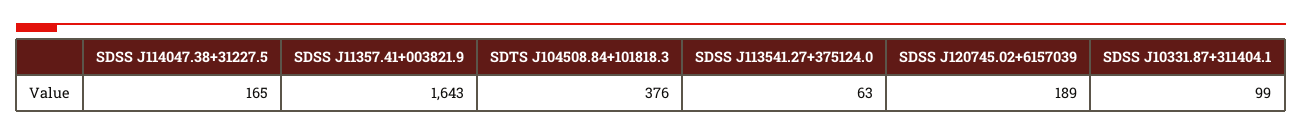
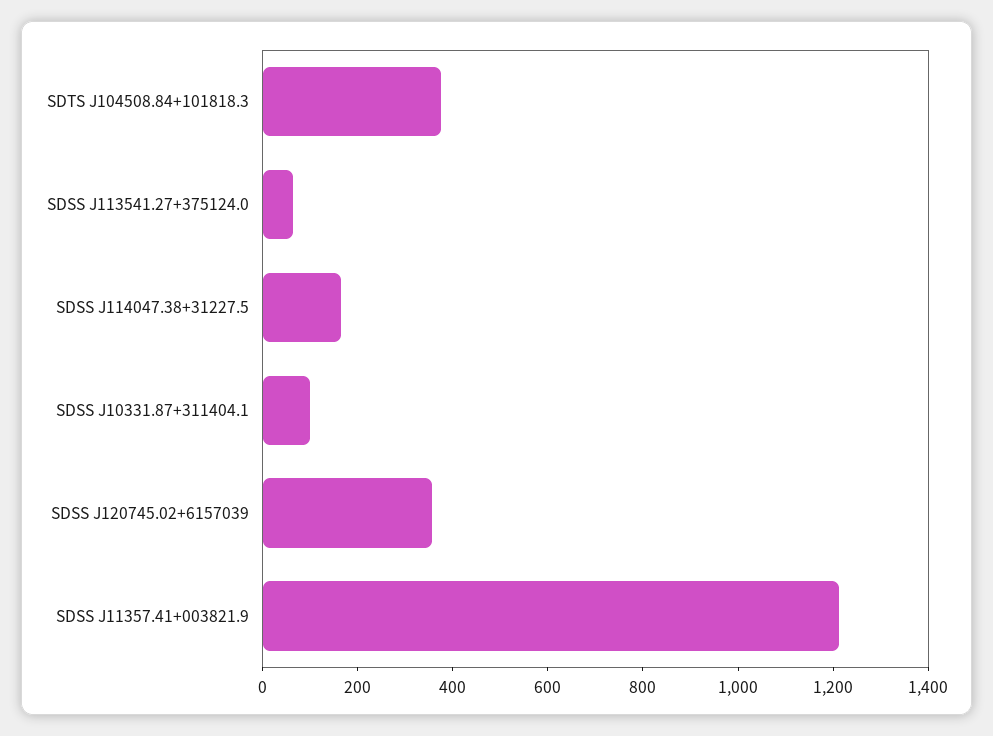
  {
    "SDSS J114047.38+31227.5": 165,
-   "SDSS J11357.41+003821.9": 1643,
+   "SDSS J11357.41+003821.9": 1200,
    "SDTS J104508.84+101818.3": 376,
    "SDSS J113541.27+375124.0": 63,
-   "SDSS J120745.02+6157039": 189,
+   "SDSS J120745.02+6157039": 350,
    "SDSS J10331.87+311404.1": 99
  }

